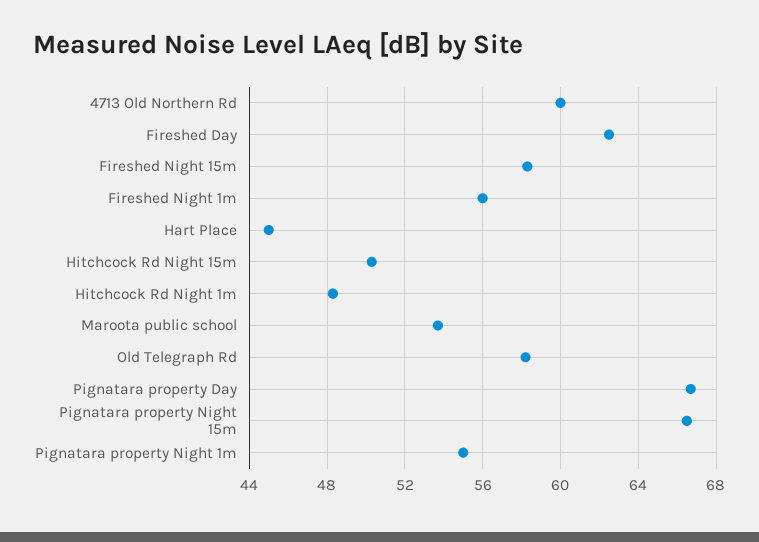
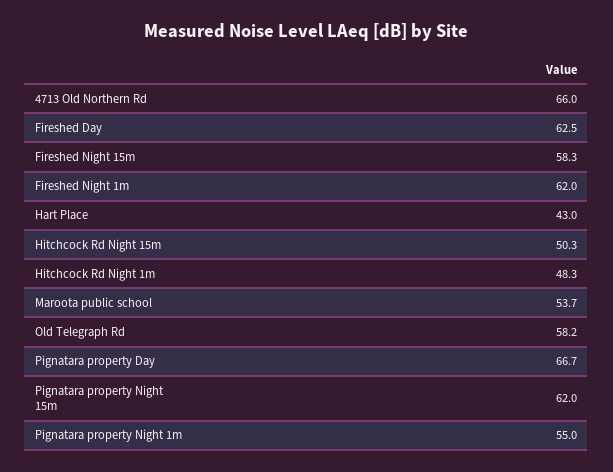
  {
-   "4713 Old Northern Rd": 60,
+   "4713 Old Northern Rd": 66,
    "Fireshed Day": 62.5,
    "Fireshed Night 15m": 58.3,
-   "Fireshed Night 1m": 56,
+   "Fireshed Night 1m": 62,
-   "Hart Place": 45,
+   "Hart Place": 43,
    "Hitchcock Rd Night 15m": 50.3,
    "Hitchcock Rd Night 1m": 48.3,
    "Maroota public school": 53.7,
    "Old Telegraph Rd": 58.2,
    "Pignatara property Day": 66.7,
-   "Pignatara property Night 15m": 66.5,
+   "Pignatara property Night 15m": 62,
    "Pignatara property Night 1m": 55
  }

